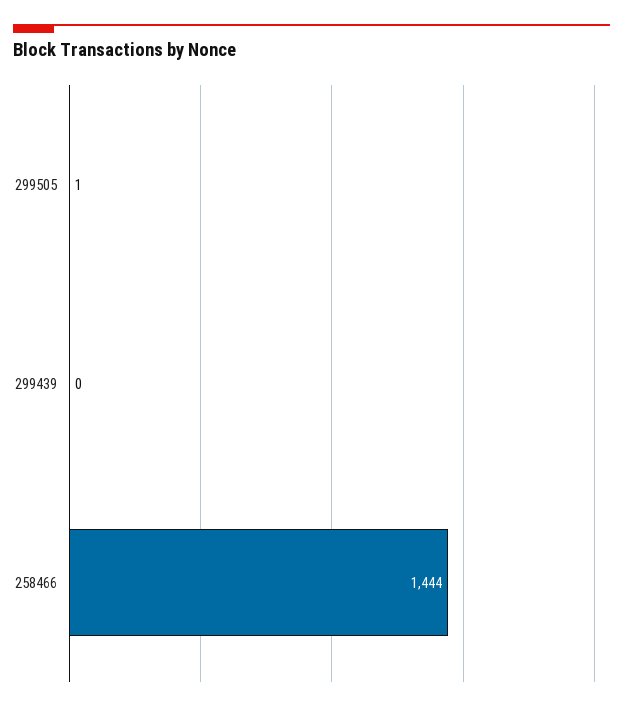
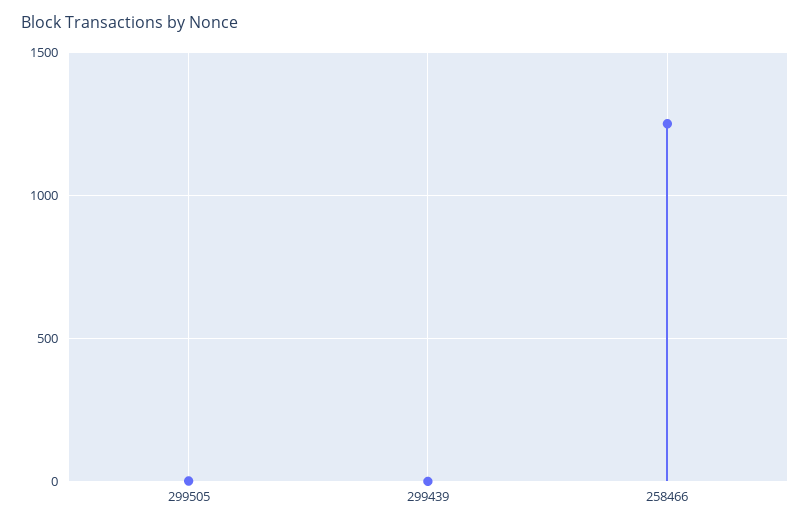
  {
    "299505": 1,
    "299439": 0,
-   "258466": 1444
+   "258466": 1250
  }

